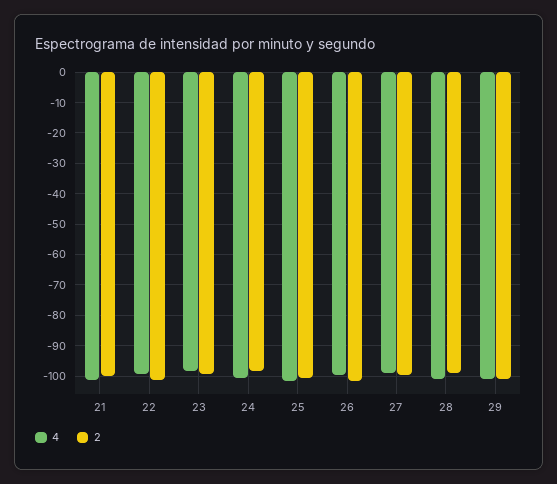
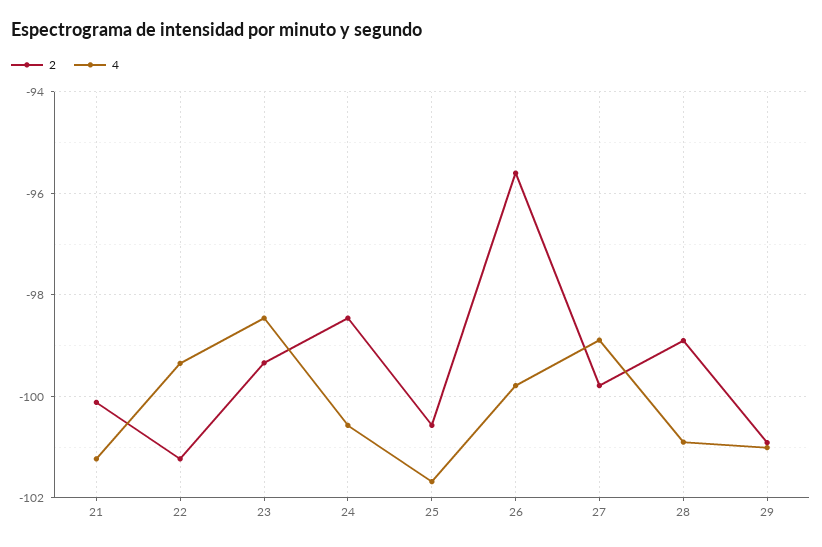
  {
    "4": {
      "21": -101.2,
      "22": -99.4,
      "23": -98.4,
      "24": -100.6,
      "25": -101.6,
      "26": -99.8,
      "27": -98.8,
      "28": -101,
      "29": -101
    },
    "2": {
      "21": -100.2,
      "22": -101.2,
      "23": -99.4,
      "24": -98.4,
      "25": -100.6,
-     "26": -102,
+     "26": -95.6,
      "27": -99.8,
      "28": -99,
      "29": -101
    }
  }

